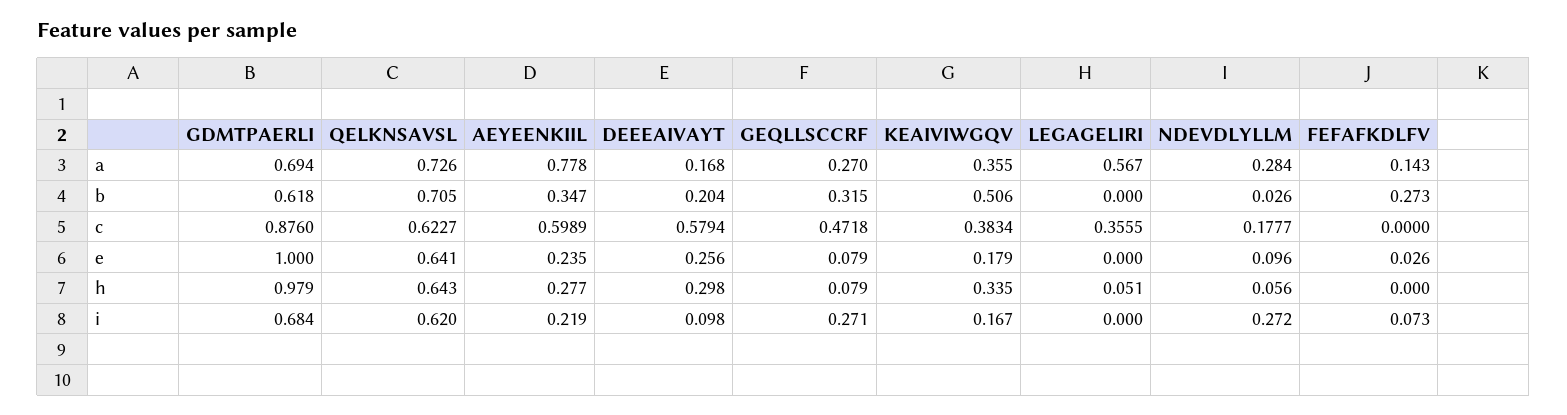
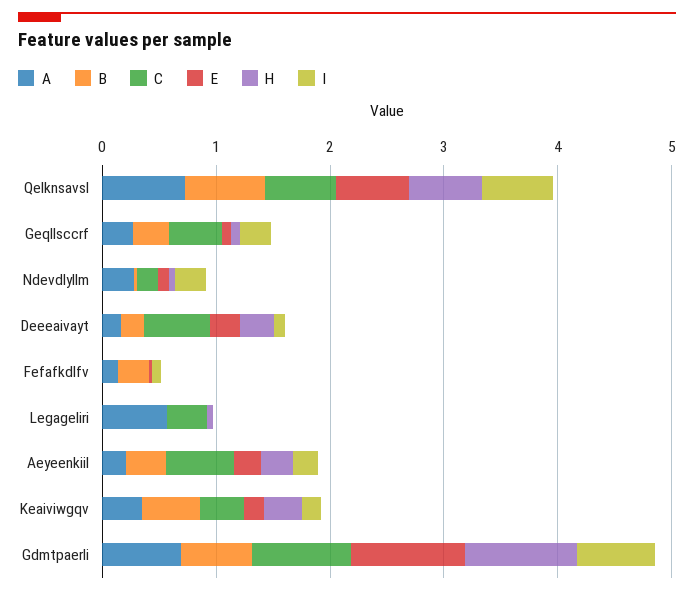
  {
    "a": {
      "GDMTPAERLI": 0.694,
      "QELKNSAVSL": 0.726,
-     "AEYEENKIIL": 0.778,
+     "AEYEENKIIL": 0.2,
      "DEEEAIVAYT": 0.168,
      "GEQLLSCCRF": 0.27,
      "KEAIVIWGQV": 0.355,
      "LEGAGELIRI": 0.567,
      "NDEVDLYLLM": 0.284,
      "FEFAFKDLFV": 0.143
    },
    "b": {
      "GDMTPAERLI": 0.618,
      "QELKNSAVSL": 0.705,
      "AEYEENKIIL": 0.347,
      "DEEEAIVAYT": 0.204,
      "GEQLLSCCRF": 0.315,
      "KEAIVIWGQV": 0.506,
      "LEGAGELIRI": 0,
      "NDEVDLYLLM": 0.026,
      "FEFAFKDLFV": 0.273
    },
    "c": {
      "GDMTPAERLI": 0.876,
      "QELKNSAVSL": 0.6227,
      "AEYEENKIIL": 0.5989,
      "DEEEAIVAYT": 0.5794,
      "GEQLLSCCRF": 0.4718,
      "KEAIVIWGQV": 0.3834,
      "LEGAGELIRI": 0.3555,
      "NDEVDLYLLM": 0.1777,
      "FEFAFKDLFV": 0
    },
    "e": {
      "GDMTPAERLI": 1,
      "QELKNSAVSL": 0.641,
      "AEYEENKIIL": 0.235,
      "DEEEAIVAYT": 0.256,
      "GEQLLSCCRF": 0.079,
      "KEAIVIWGQV": 0.179,
      "LEGAGELIRI": 0,
      "NDEVDLYLLM": 0.096,
      "FEFAFKDLFV": 0.026
    },
    "h": {
      "GDMTPAERLI": 0.979,
      "QELKNSAVSL": 0.643,
      "AEYEENKIIL": 0.277,
      "DEEEAIVAYT": 0.298,
      "GEQLLSCCRF": 0.079,
      "KEAIVIWGQV": 0.335,
      "LEGAGELIRI": 0.051,
      "NDEVDLYLLM": 0.056,
      "FEFAFKDLFV": 0
    },
    "i": {
      "GDMTPAERLI": 0.684,
      "QELKNSAVSL": 0.62,
      "AEYEENKIIL": 0.219,
      "DEEEAIVAYT": 0.098,
      "GEQLLSCCRF": 0.271,
      "KEAIVIWGQV": 0.167,
      "LEGAGELIRI": 0,
      "NDEVDLYLLM": 0.272,
      "FEFAFKDLFV": 0.073
    }
  }

